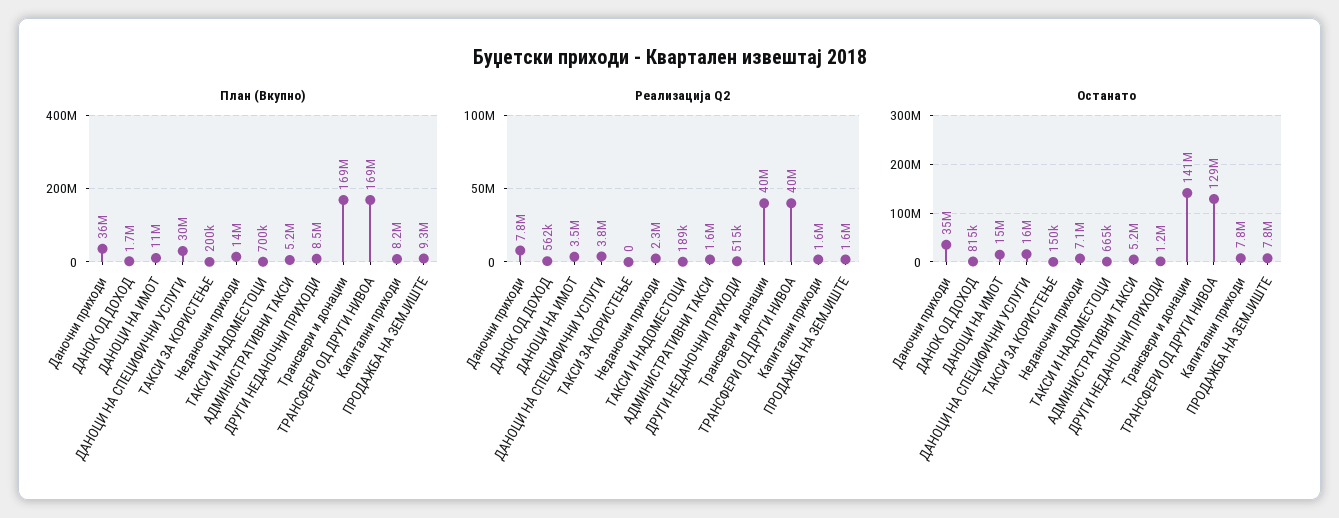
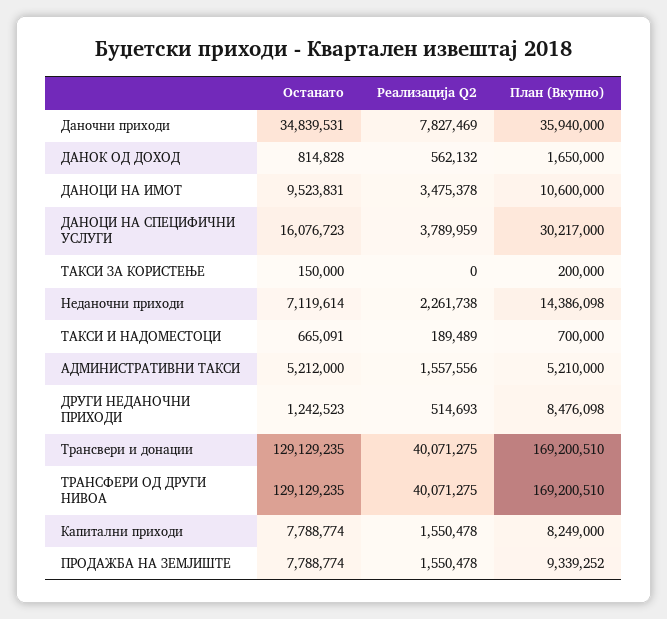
  {
    "План (Вкупно)": {
      "Даночни приходи": 35940000,
      "ДАНОК ОД ДОХОД": 1650000,
      "ДАНОЦИ НА ИМОТ": 10600000,
      "ДАНОЦИ НА СПЕЦИФИЧНИ УСЛУГИ": 30217000,
      "ТАКСИ ЗА КОРИСТЕЊЕ": 200000,
      "Неданочни приходи": 14386098,
      "ТАКСИ И НАДОМЕСТОЦИ": 700000,
      "АДМИНИСТРАТИВНИ ТАКСИ": 5210000,
      "ДРУГИ НЕДАНОЧНИ ПРИХОДИ": 8476098,
      "Трансвери и донации": 169200510,
      "ТРАНСФЕРИ ОД ДРУГИ НИВОА": 169200510,
      "Капитални приходи": 8249000,
      "ПРОДАЖБА НА ЗЕМЈИШТЕ": 9339252
    },
    "Реализација Q2": {
      "Даночни приходи": 7827469,
      "ДАНОК ОД ДОХОД": 562132,
      "ДАНОЦИ НА ИМОТ": 3475378,
      "ДАНОЦИ НА СПЕЦИФИЧНИ УСЛУГИ": 3789959,
      "ТАКСИ ЗА КОРИСТЕЊЕ": 0,
      "Неданочни приходи": 2261738,
      "ТАКСИ И НАДОМЕСТОЦИ": 189489,
      "АДМИНИСТРАТИВНИ ТАКСИ": 1557556,
      "ДРУГИ НЕДАНОЧНИ ПРИХОДИ": 514693,
      "Трансвери и донации": 40071275,
      "ТРАНСФЕРИ ОД ДРУГИ НИВОА": 40071275,
      "Капитални приходи": 1550478,
      "ПРОДАЖБА НА ЗЕМЈИШТЕ": 1550478
    },
    "Останато": {
      "Даночни приходи": 34839531,
      "ДАНОК ОД ДОХОД": 814828,
-     "ДАНОЦИ НА ИМОТ": 15000000,
+     "ДАНОЦИ НА ИМОТ": 9523831,
      "ДАНОЦИ НА СПЕЦИФИЧНИ УСЛУГИ": 16076723,
      "ТАКСИ ЗА КОРИСТЕЊЕ": 150000,
      "Неданочни приходи": 7119614,
      "ТАКСИ И НАДОМЕСТОЦИ": 665091,
      "АДМИНИСТРАТИВНИ ТАКСИ": 5212000,
      "ДРУГИ НЕДАНОЧНИ ПРИХОДИ": 1242523,
-     "Трансвери и донации": 141000000,
+     "Трансвери и донации": 129129235,
      "ТРАНСФЕРИ ОД ДРУГИ НИВОА": 129129235,
      "Капитални приходи": 7788774,
      "ПРОДАЖБА НА ЗЕМЈИШТЕ": 7788774
    }
  }

